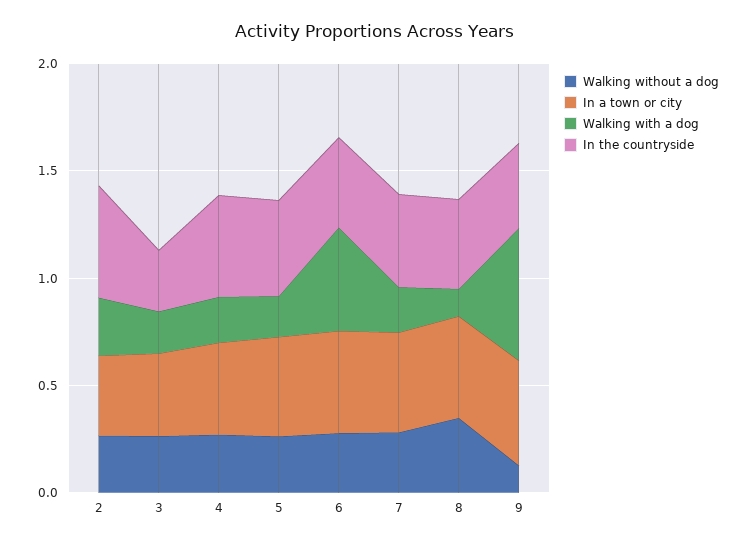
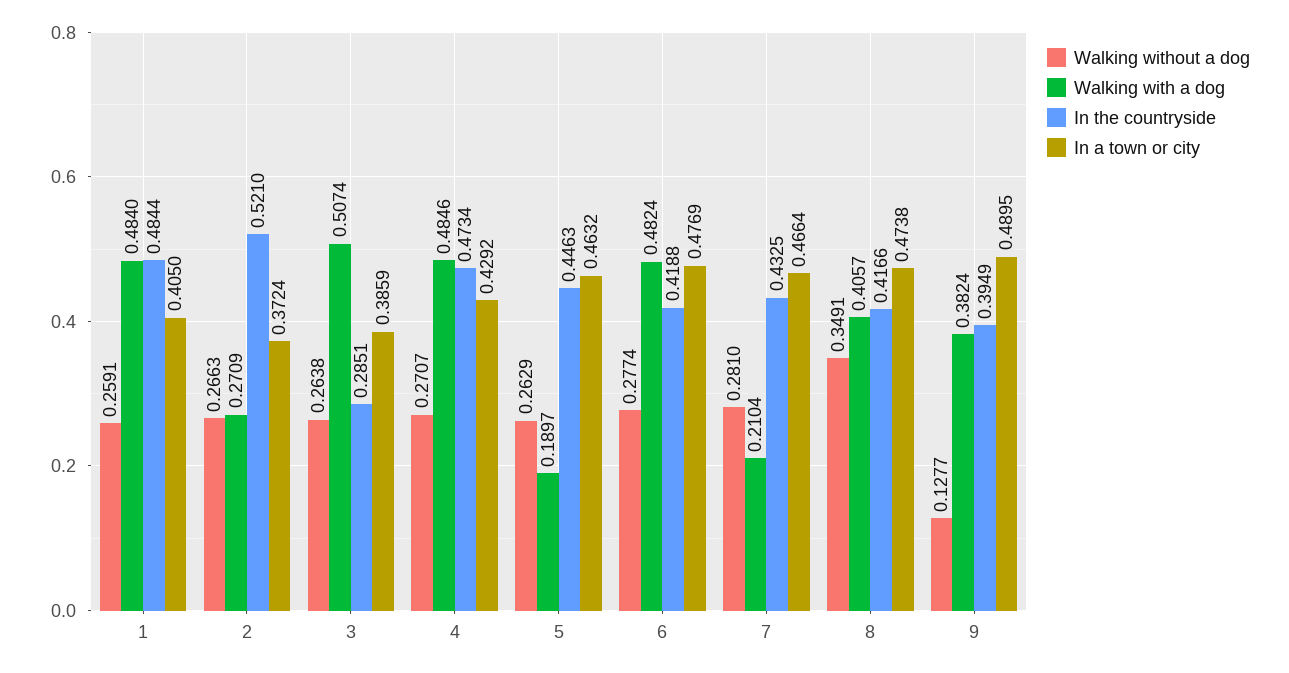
  {
    "Walking without a dog": {
      "2": 0.2663,
      "3": 0.2638,
      "4": 0.2707,
      "5": 0.2629,
      "6": 0.2774,
      "7": 0.281,
      "8": 0.3491,
-     "9": 0.1277
+     "9": 0.1277,
+     "1": 0.2591
    },
    "In a town or city": {
      "2": 0.3724,
      "3": 0.3859,
      "4": 0.4292,
      "5": 0.4632,
      "6": 0.4769,
      "7": 0.4664,
      "8": 0.4738,
-     "9": 0.4895
+     "9": 0.4895,
+     "1": 0.405
    },
    "Walking with a dog": {
      "2": 0.2709,
-     "3": 0.2,
+     "3": 0.5074,
-     "4": 0.2,
+     "4": 0.4846,
      "5": 0.1897,
      "6": 0.4824,
      "7": 0.2104,
-     "8": 0.1,
+     "8": 0.4057,
-     "9": 0.6
+     "9": 0.3824,
+     "1": 0.484
    },
    "In the countryside": {
      "2": 0.521,
      "3": 0.2851,
      "4": 0.4734,
      "5": 0.4463,
      "6": 0.4188,
      "7": 0.4325,
      "8": 0.4166,
-     "9": 0.3949
+     "9": 0.3949,
+     "1": 0.4844
    }
  }

